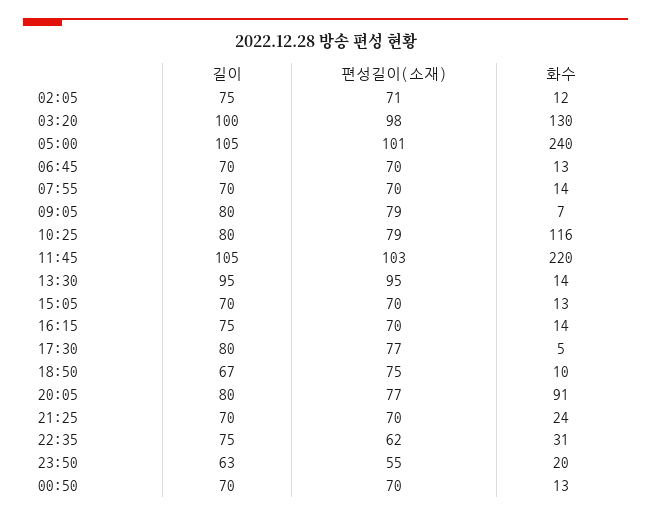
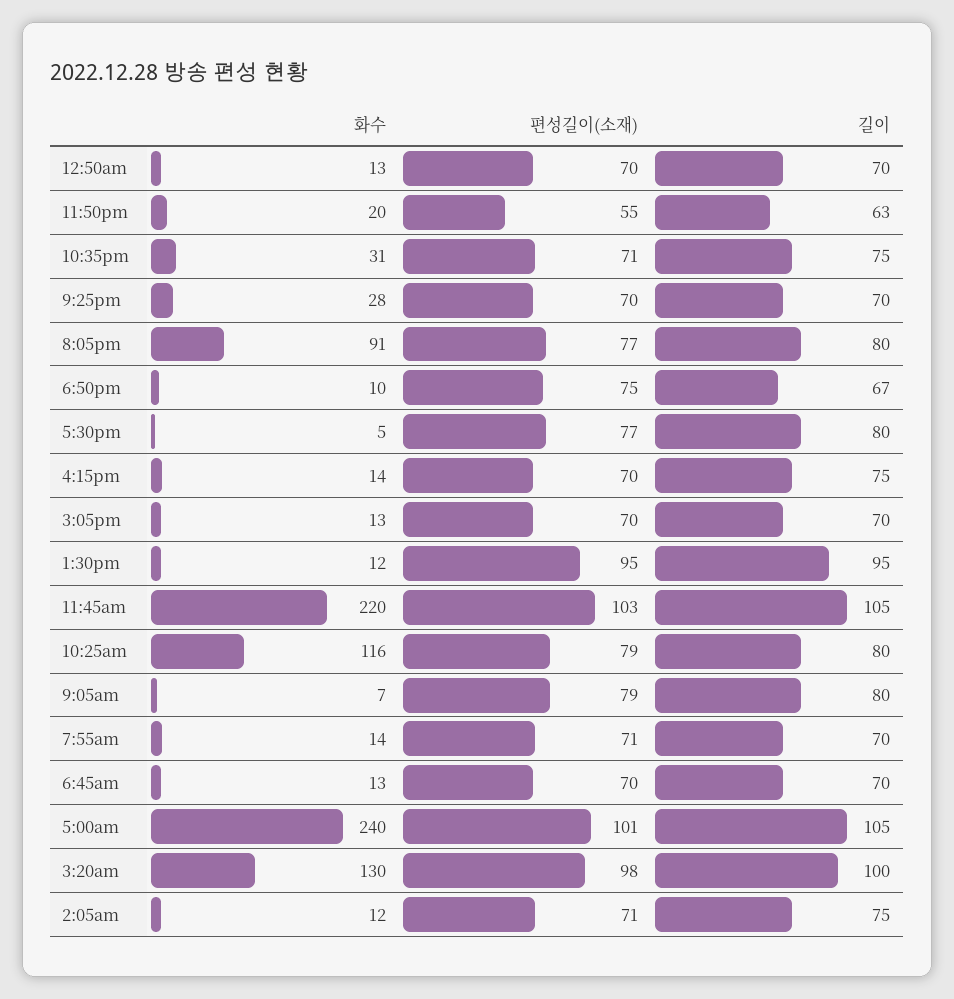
  {
    "길이": {
      "02:05": 75,
      "03:20": 100,
      "05:00": 105,
      "06:45": 70,
      "07:55": 70,
      "09:05": 80,
      "10:25": 80,
      "11:45": 105,
      "13:30": 95,
      "15:05": 70,
      "16:15": 75,
      "17:30": 80,
      "18:50": 67,
      "20:05": 80,
      "21:25": 70,
      "22:35": 75,
      "23:50": 63,
      "00:50": 70
    },
    "편성길이(소재)": {
      "02:05": 71,
      "03:20": 98,
      "05:00": 101,
      "06:45": 70,
-     "07:55": 70,
+     "07:55": 71,
      "09:05": 79,
      "10:25": 79,
      "11:45": 103,
      "13:30": 95,
      "15:05": 70,
      "16:15": 70,
      "17:30": 77,
      "18:50": 75,
      "20:05": 77,
      "21:25": 70,
-     "22:35": 62,
+     "22:35": 71,
      "23:50": 55,
      "00:50": 70
    },
    "화수": {
      "02:05": 12,
      "03:20": 130,
      "05:00": 240,
      "06:45": 13,
      "07:55": 14,
      "09:05": 7,
      "10:25": 116,
      "11:45": 220,
-     "13:30": 14,
+     "13:30": 12,
      "15:05": 13,
      "16:15": 14,
      "17:30": 5,
      "18:50": 10,
      "20:05": 91,
-     "21:25": 24,
+     "21:25": 28,
      "22:35": 31,
      "23:50": 20,
      "00:50": 13
    }
  }

